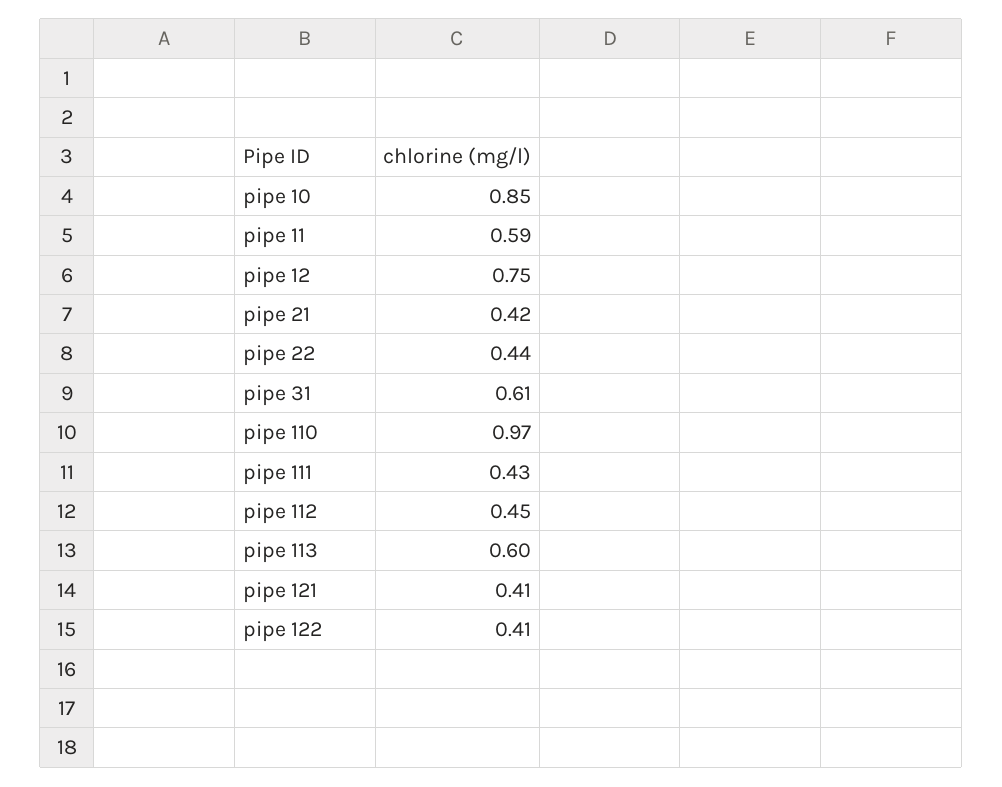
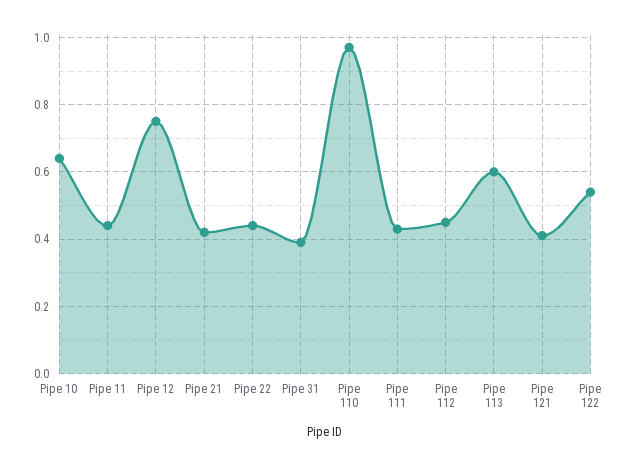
  {
-   "pipe 10": 0.85,
+   "pipe 10": 0.65,
-   "pipe 11": 0.59,
+   "pipe 11": 0.45,
    "pipe 12": 0.75,
    "pipe 21": 0.42,
    "pipe 22": 0.44,
-   "pipe 31": 0.61,
+   "pipe 31": 0.4,
    "pipe 110": 0.97,
    "pipe 111": 0.43,
    "pipe 112": 0.45,
    "pipe 113": 0.6,
    "pipe 121": 0.41,
-   "pipe 122": 0.41
+   "pipe 122": 0.55
  }

